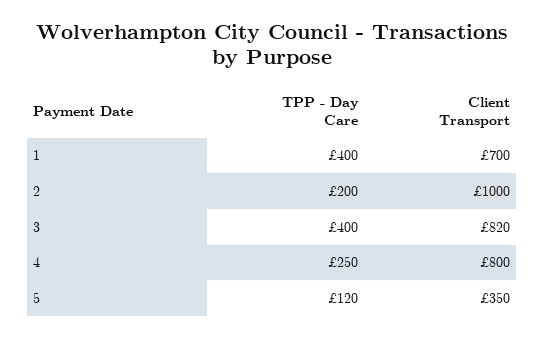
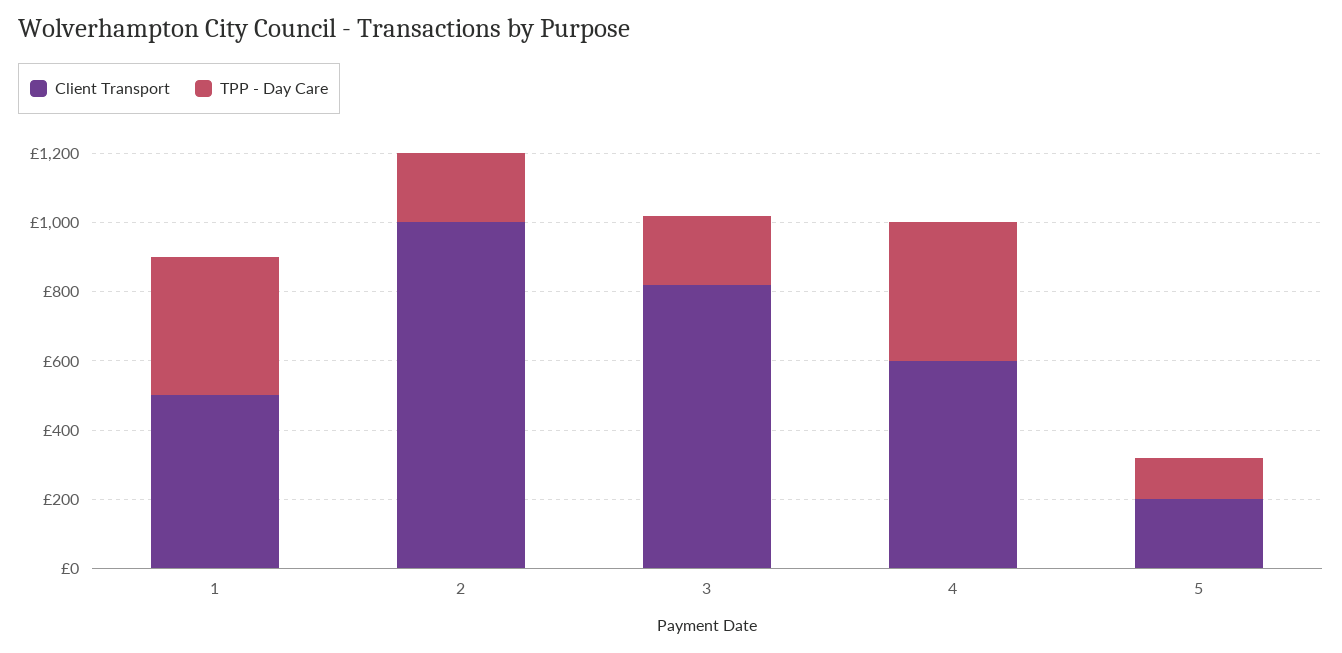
  {
    "TPP - Day Care": {
      "1": 400,
      "2": 200,
-     "3": 400,
+     "3": 200,
-     "4": 250,
+     "4": 400,
      "5": 120
    },
    "Client Transport": {
-     "1": 700,
+     "1": 500,
      "2": 1000,
      "3": 820,
-     "4": 800,
+     "4": 600,
-     "5": 350
+     "5": 200
    }
  }

